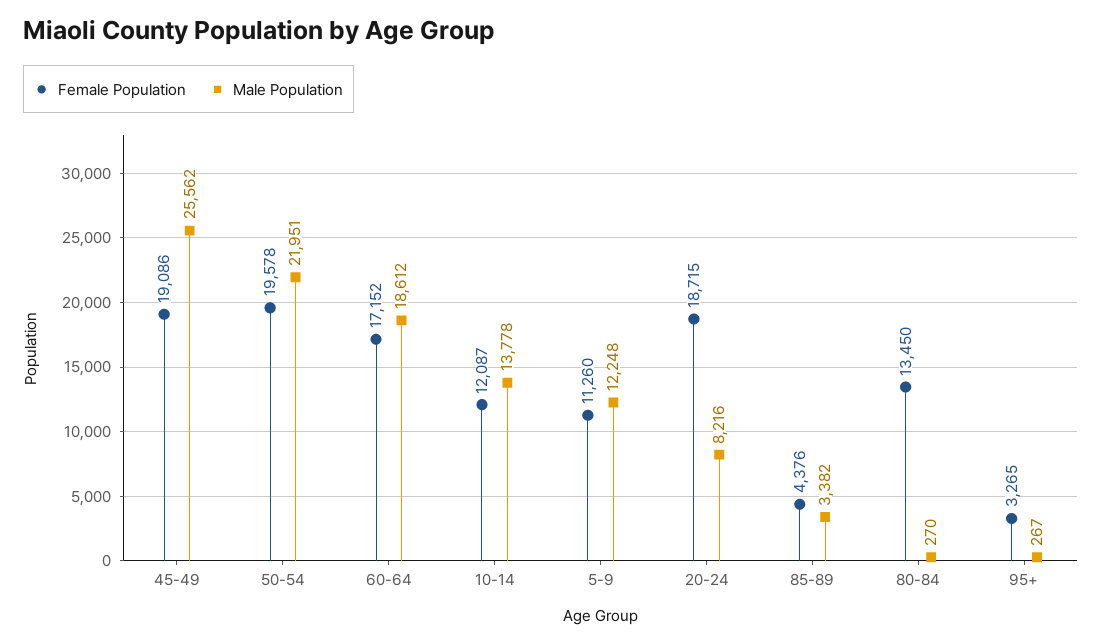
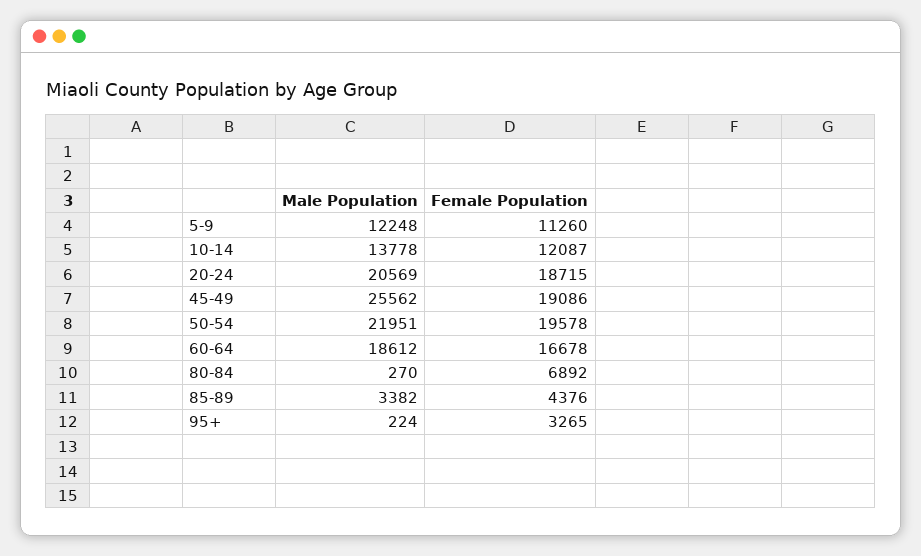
  {
    "Female Population": {
      "45-49": 19086,
      "50-54": 19578,
-     "60-64": 17152,
+     "60-64": 16678,
      "10-14": 12087,
      "5-9": 11260,
      "20-24": 18715,
      "85-89": 4376,
-     "80-84": 13450,
+     "80-84": 6892,
      "95+": 3265
    },
    "Male Population": {
      "45-49": 25562,
      "50-54": 21951,
      "60-64": 18612,
      "10-14": 13778,
      "5-9": 12248,
-     "20-24": 8216,
+     "20-24": 20569,
      "85-89": 3382,
      "80-84": 270,
-     "95+": 267
+     "95+": 224
    }
  }

